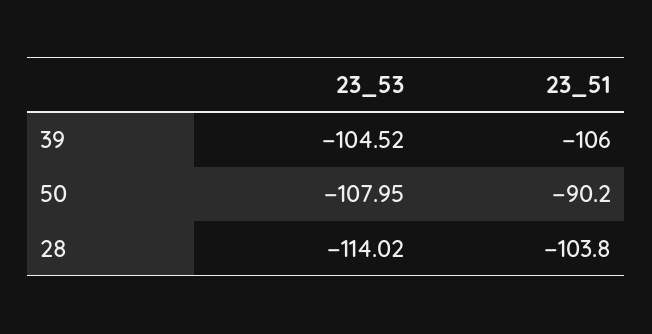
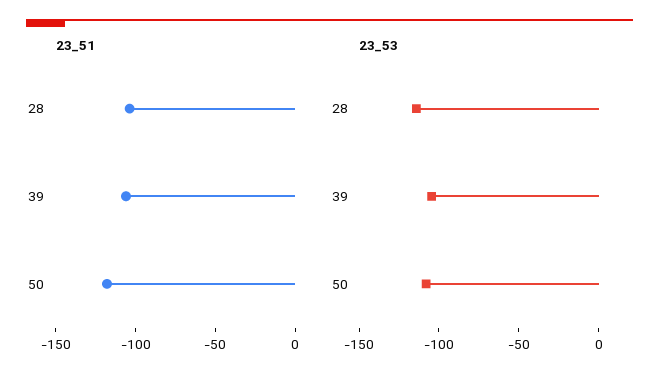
  {
    "23_53": {
      "39": -104.52,
      "50": -107.95,
      "28": -114.02
    },
    "23_51": {
      "39": -106,
-     "50": -90.2,
+     "50": -120,
      "28": -103.8
    }
  }

